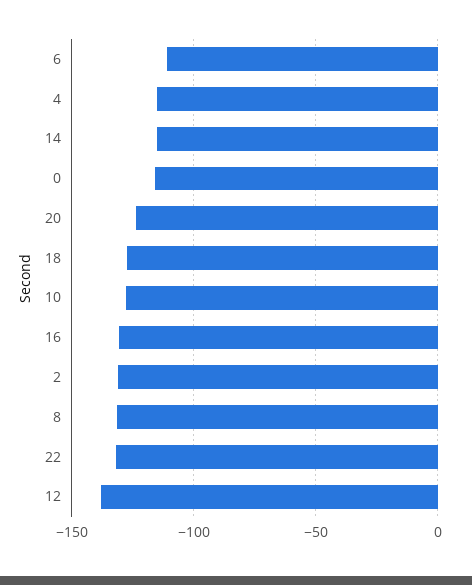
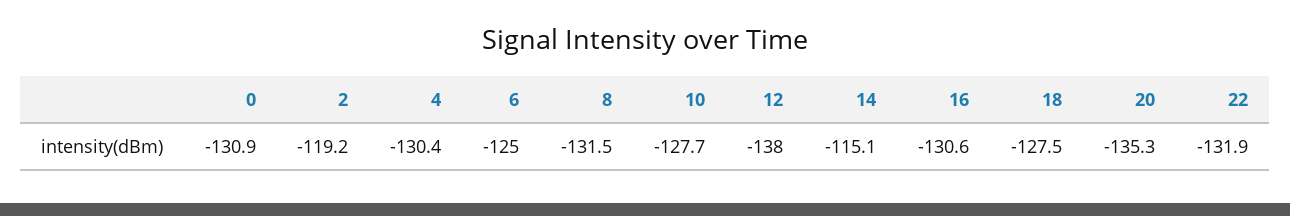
  {
-   "6": -110,
+   "6": -125,
-   "4": -115,
+   "4": -130.4,
    "14": -115.1,
-   "0": -115,
+   "0": -130.9,
-   "20": -125,
+   "20": -135.3,
    "18": -127.5,
    "10": -127.7,
    "16": -130.6,
-   "2": -130,
+   "2": -119.2,
    "8": -131.5,
    "22": -131.9,
    "12": -138
  }

